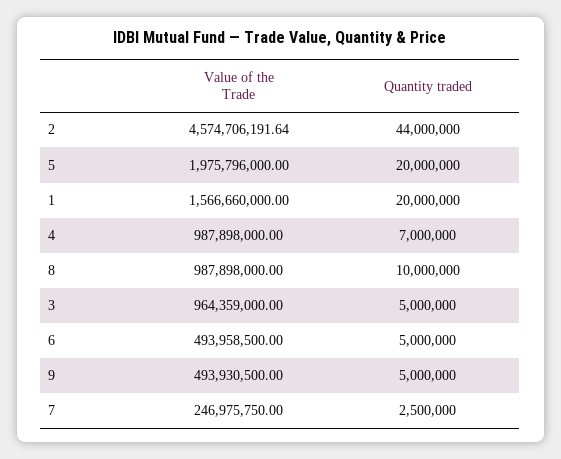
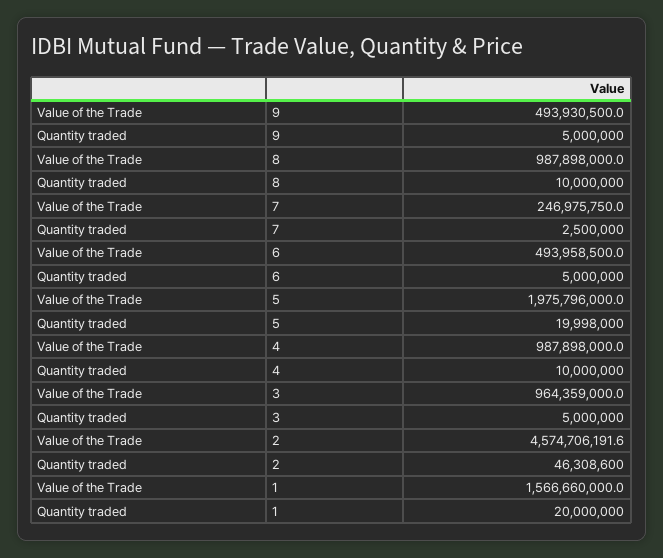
  {
    "Value of the Trade": {
      "2": 4574706191.64,
      "5": 1975796000,
      "1": 1566660000,
      "4": 987898000,
      "8": 987898000,
      "3": 964359000,
      "6": 493958500,
      "9": 493930500,
      "7": 246975750
    },
    "Quantity traded": {
-     "2": 44000000,
+     "2": 46308600,
-     "5": 20000000,
+     "5": 19998000,
      "1": 20000000,
-     "4": 7000000,
+     "4": 10000000,
      "8": 10000000,
      "3": 5000000,
      "6": 5000000,
      "9": 5000000,
      "7": 2500000
    }
  }

